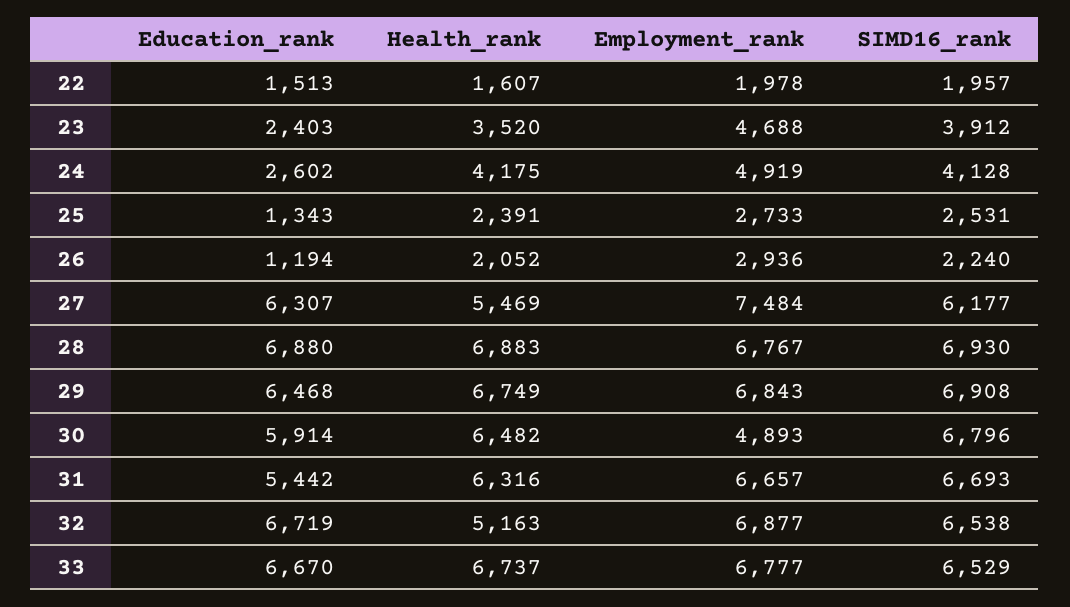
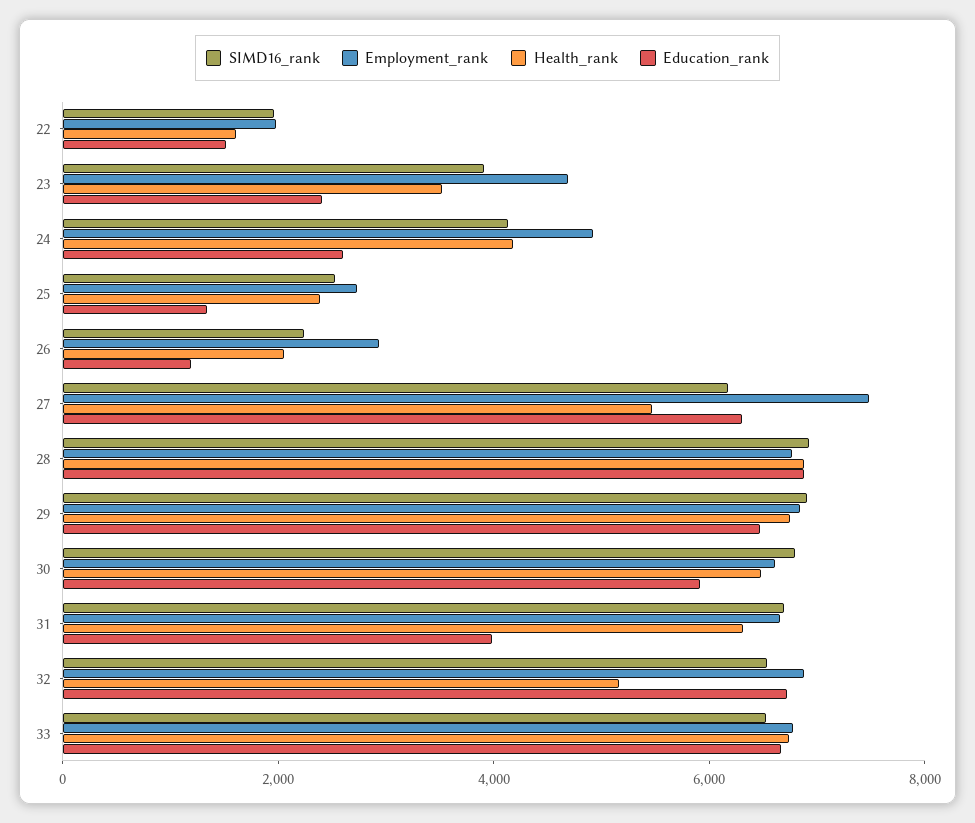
  {
    "Education_rank": {
      "22": 1513,
      "23": 2403,
      "24": 2602,
      "25": 1343,
      "26": 1194,
      "27": 6307,
      "28": 6880,
      "29": 6468,
      "30": 5914,
-     "31": 5442,
+     "31": 4000,
      "32": 6719,
      "33": 6670
    },
    "Health_rank": {
      "22": 1607,
      "23": 3520,
      "24": 4175,
      "25": 2391,
      "26": 2052,
      "27": 5469,
      "28": 6883,
      "29": 6749,
      "30": 6482,
      "31": 6316,
      "32": 5163,
      "33": 6737
    },
    "Employment_rank": {
      "22": 1978,
      "23": 4688,
      "24": 4919,
      "25": 2733,
      "26": 2936,
      "27": 7484,
      "28": 6767,
      "29": 6843,
-     "30": 4893,
+     "30": 6500,
      "31": 6657,
      "32": 6877,
      "33": 6777
    },
    "SIMD16_rank": {
      "22": 1957,
      "23": 3912,
      "24": 4128,
      "25": 2531,
      "26": 2240,
      "27": 6177,
      "28": 6930,
      "29": 6908,
      "30": 6796,
      "31": 6693,
      "32": 6538,
      "33": 6529
    }
  }

